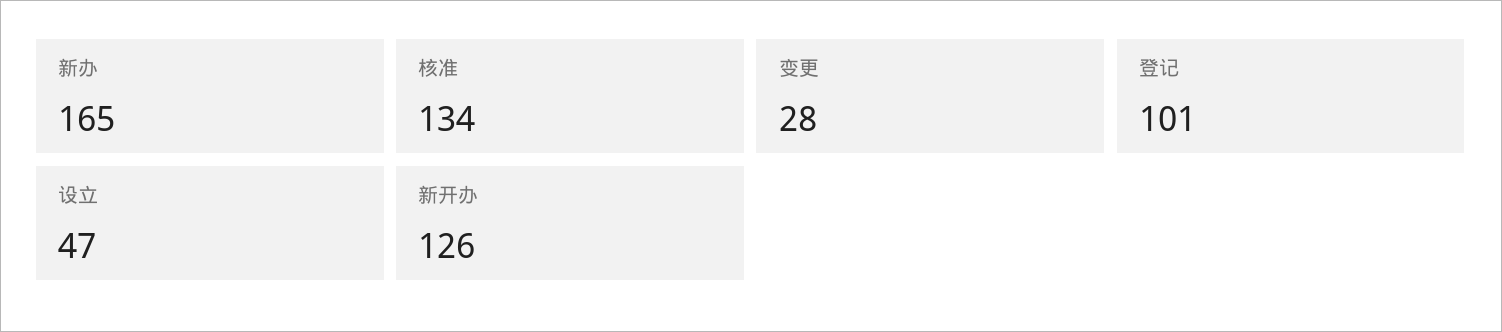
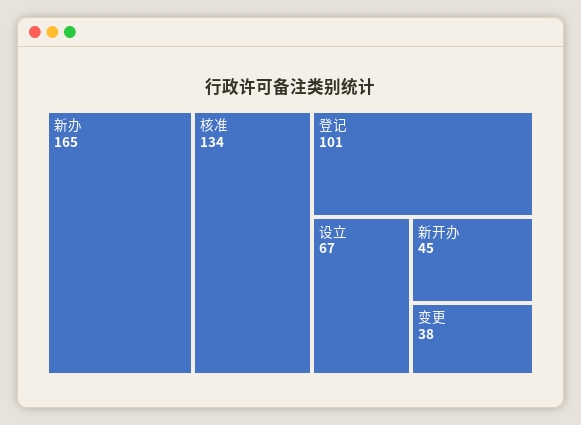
  {
    "新办": 165,
    "核准": 134,
-   "变更": 28,
+   "变更": 38,
    "登记": 101,
-   "设立": 47,
+   "设立": 67,
-   "新开办": 126
+   "新开办": 45
  }

